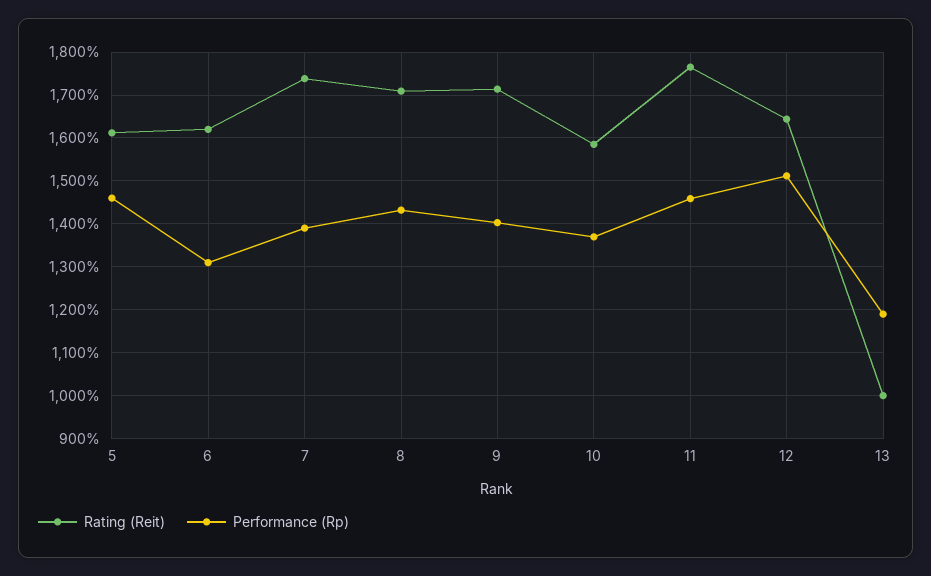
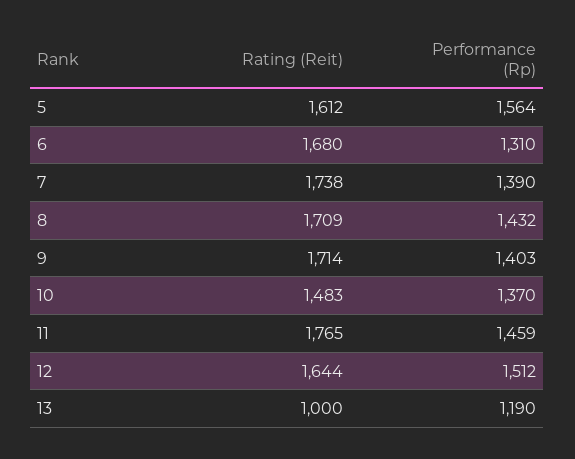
  {
    "Rating (Reit)": {
      "5": 1612,
-     "6": 1620,
+     "6": 1680,
      "7": 1738,
      "8": 1709,
      "9": 1714,
-     "10": 1580,
+     "10": 1483,
      "11": 1765,
      "12": 1644,
      "13": 1000
    },
    "Performance (Rp)": {
-     "5": 1460,
+     "5": 1564,
      "6": 1310,
      "7": 1390,
      "8": 1432,
      "9": 1403,
      "10": 1370,
      "11": 1459,
      "12": 1512,
      "13": 1190
    }
  }

